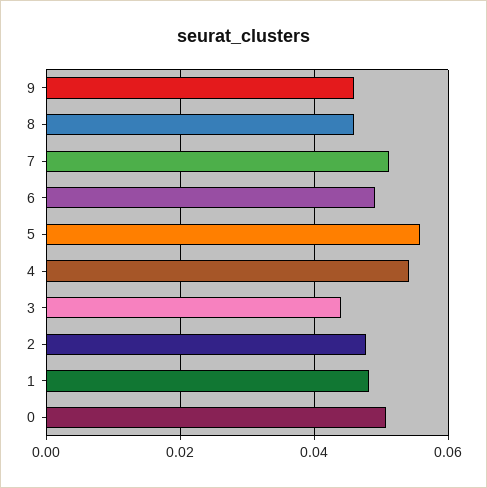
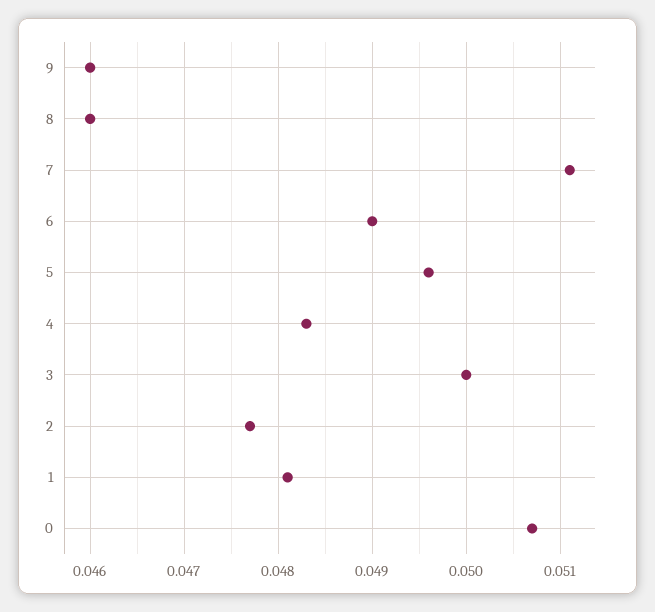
  {
    "9": 0.046,
    "8": 0.046,
    "7": 0.0511,
    "6": 0.049,
-   "5": 0.056,
+   "5": 0.0496,
-   "4": 0.054,
+   "4": 0.0483,
-   "3": 0.044,
+   "3": 0.05,
    "2": 0.0477,
    "1": 0.0481,
    "0": 0.0507
  }

